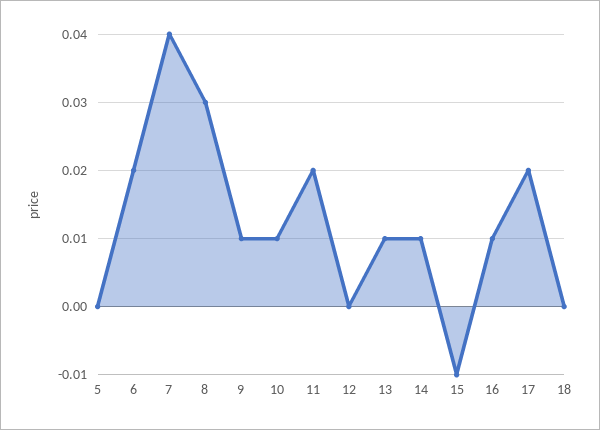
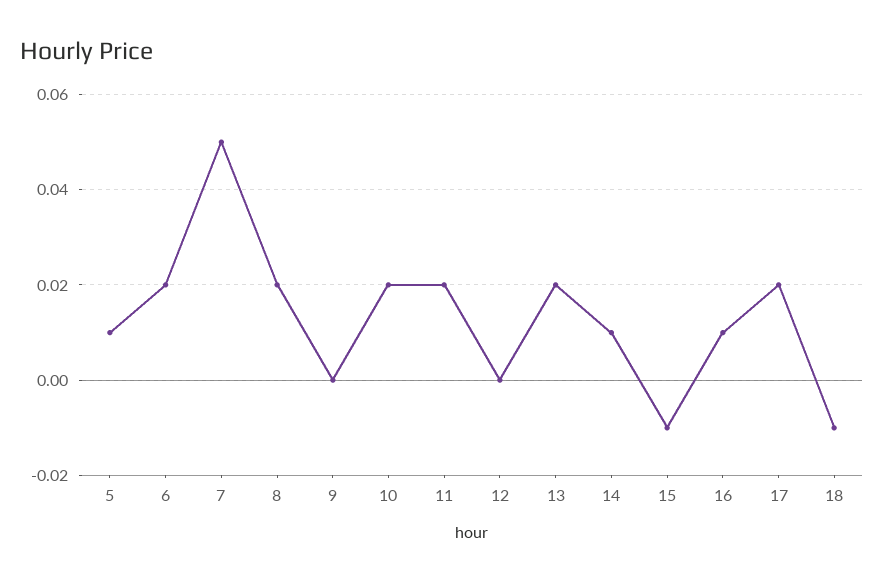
  {
-   "5": 0,
+   "5": 0.01,
    "6": 0.02,
-   "7": 0.04,
+   "7": 0.05,
-   "8": 0.03,
+   "8": 0.02,
-   "9": 0.01,
+   "9": 0,
-   "10": 0.01,
+   "10": 0.02,
    "11": 0.02,
    "12": 0,
-   "13": 0.01,
+   "13": 0.02,
    "14": 0.01,
    "15": -0.01,
    "16": 0.01,
    "17": 0.02,
-   "18": 0
+   "18": -0.01
  }

